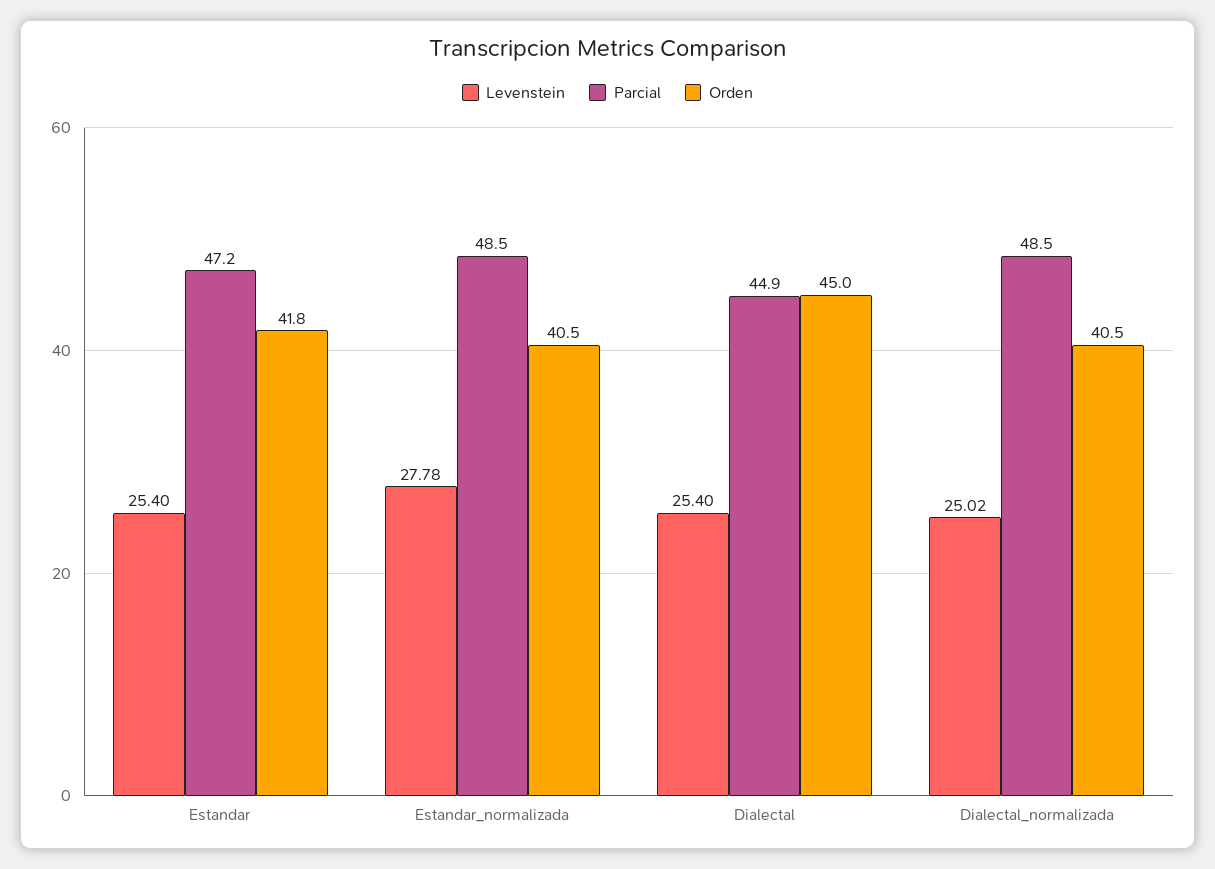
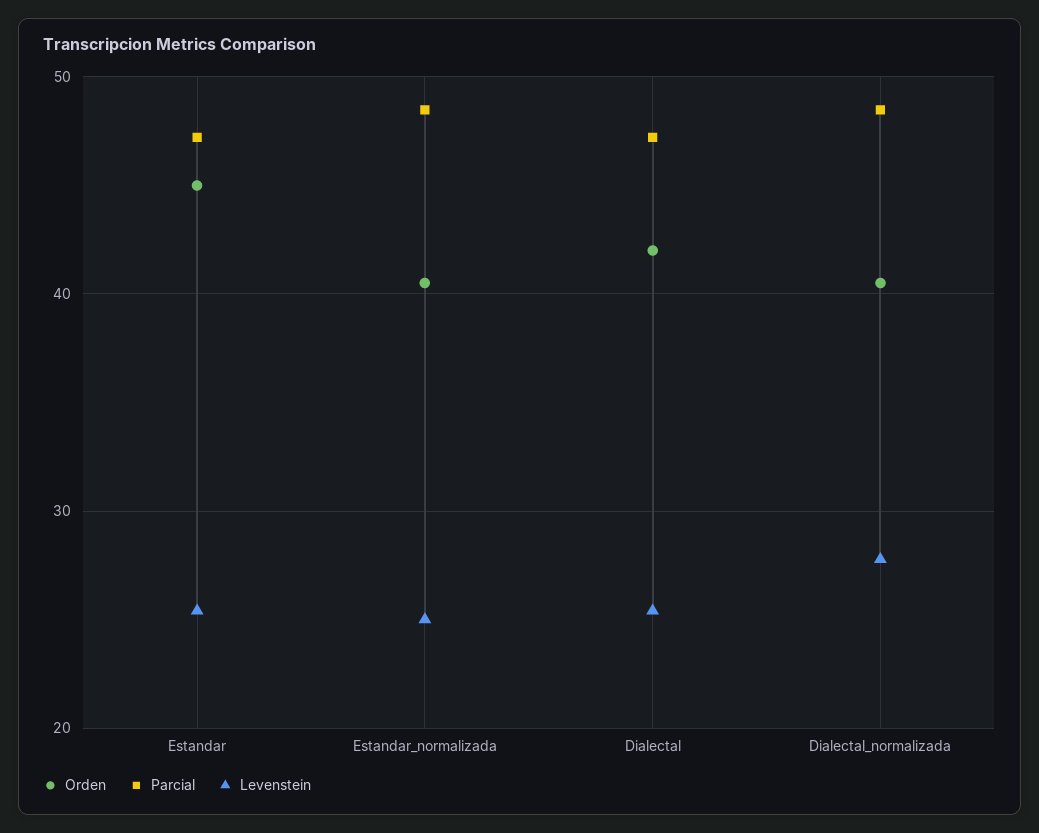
  {
    "Levenstein": {
      "Estandar": 25.4,
-     "Estandar_normalizada": 27.78,
+     "Estandar_normalizada": 25,
      "Dialectal": 25.4,
-     "Dialectal_normalizada": 25.02
+     "Dialectal_normalizada": 28
    },
    "Parcial": {
      "Estandar": 47.2,
      "Estandar_normalizada": 48.5,
-     "Dialectal": 44.9,
+     "Dialectal": 47,
      "Dialectal_normalizada": 48.5
    },
    "Orden": {
-     "Estandar": 41.8,
+     "Estandar": 45,
      "Estandar_normalizada": 40.5,
-     "Dialectal": 45,
+     "Dialectal": 42,
      "Dialectal_normalizada": 40.5
    }
  }

